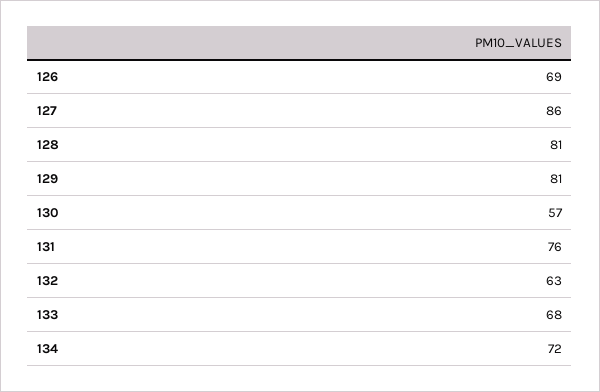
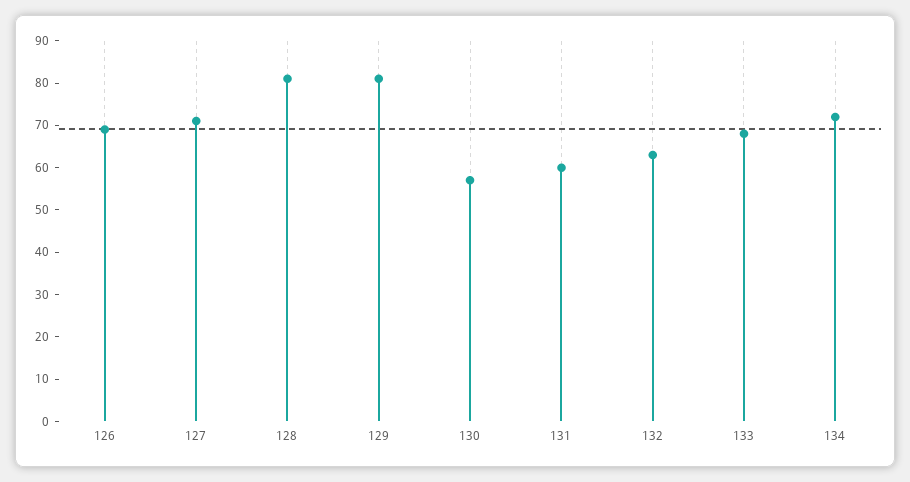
  {
    "126": 69,
-   "127": 86,
+   "127": 70,
    "128": 81,
    "129": 81,
    "130": 57,
-   "131": 76,
+   "131": 60,
    "132": 63,
    "133": 68,
    "134": 72
  }

